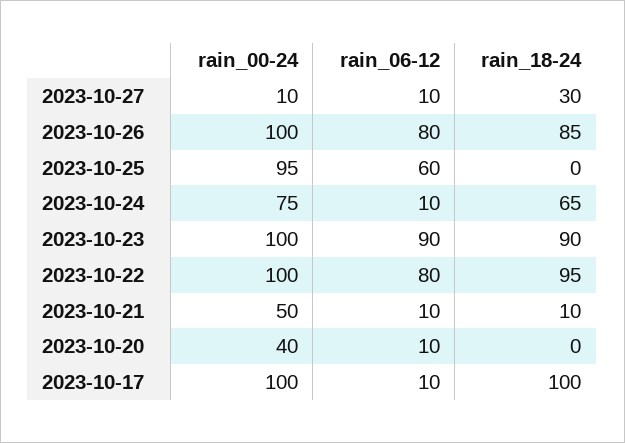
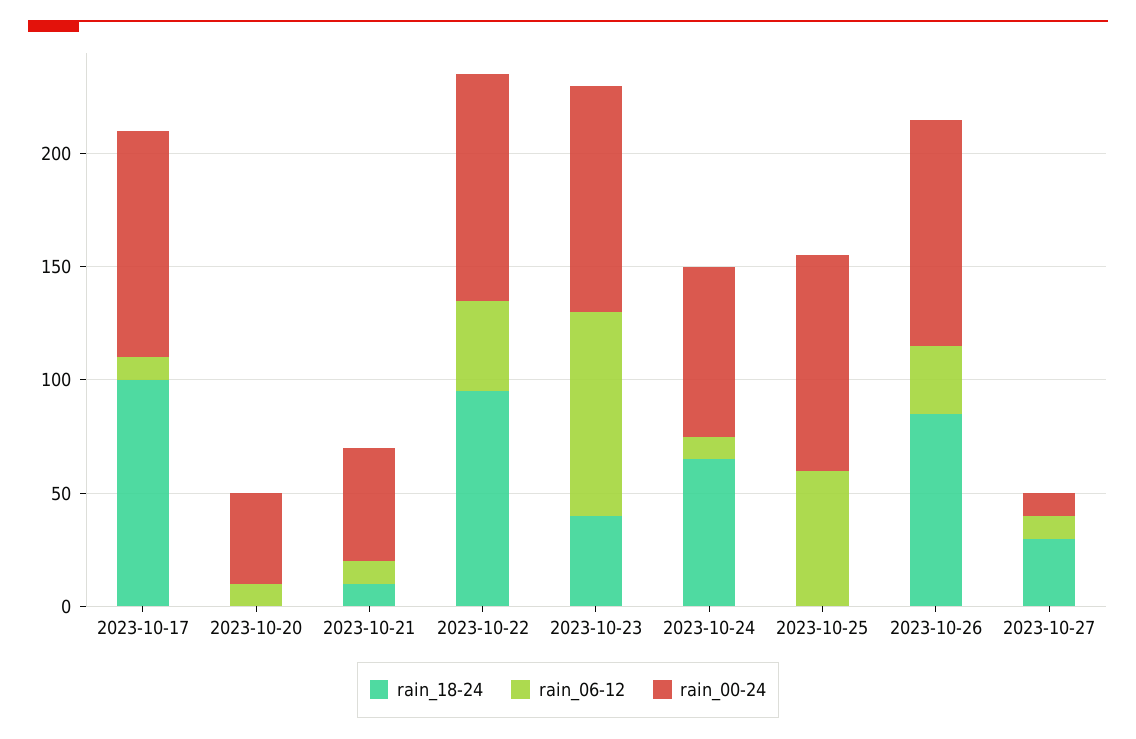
  {
    "rain_00-24": {
      "2023-10-27": 10,
      "2023-10-26": 100,
      "2023-10-25": 95,
      "2023-10-24": 75,
      "2023-10-23": 100,
      "2023-10-22": 100,
      "2023-10-21": 50,
      "2023-10-20": 40,
      "2023-10-17": 100
    },
    "rain_06-12": {
      "2023-10-27": 10,
-     "2023-10-26": 80,
+     "2023-10-26": 30,
      "2023-10-25": 60,
      "2023-10-24": 10,
      "2023-10-23": 90,
-     "2023-10-22": 80,
+     "2023-10-22": 40,
      "2023-10-21": 10,
      "2023-10-20": 10,
      "2023-10-17": 10
    },
    "rain_18-24": {
      "2023-10-27": 30,
      "2023-10-26": 85,
      "2023-10-25": 0,
      "2023-10-24": 65,
-     "2023-10-23": 90,
+     "2023-10-23": 40,
      "2023-10-22": 95,
      "2023-10-21": 10,
      "2023-10-20": 0,
      "2023-10-17": 100
    }
  }

